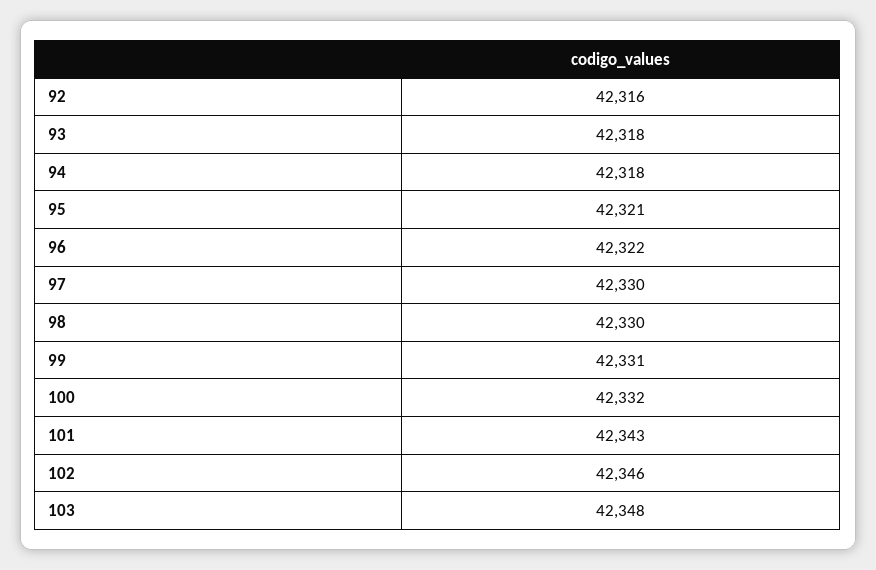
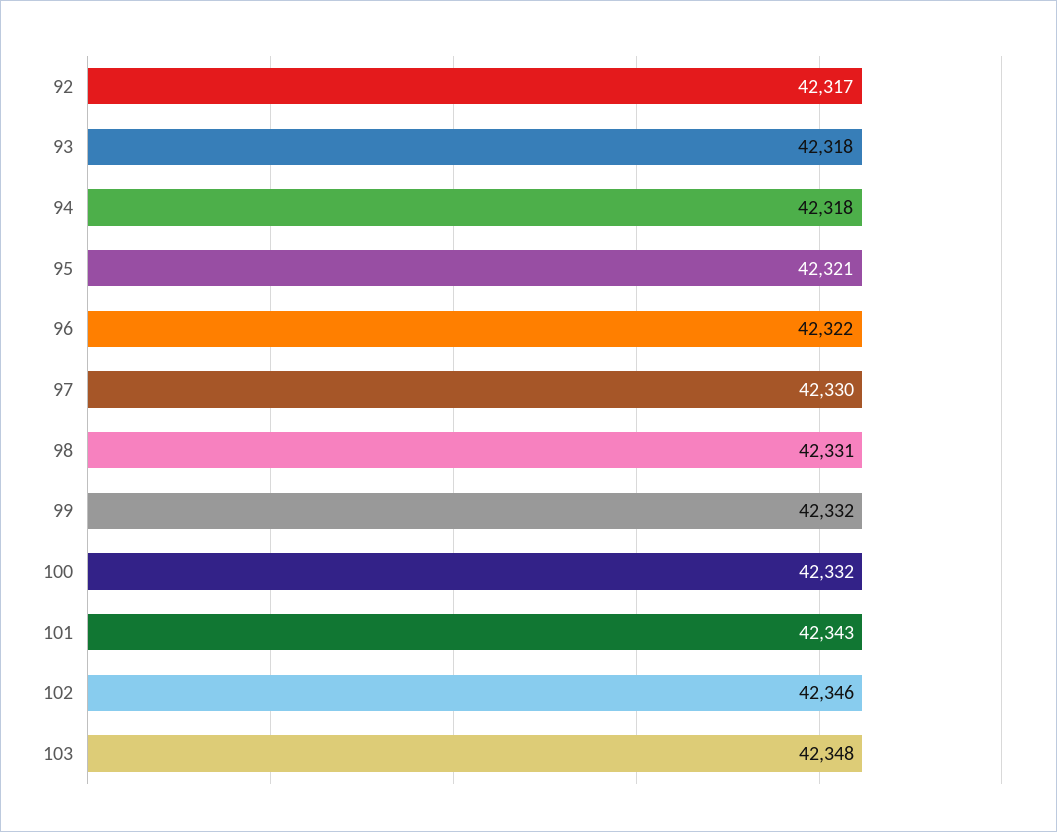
  {
-   "92": 42316,
+   "92": 42317,
    "93": 42318,
    "94": 42318,
    "95": 42321,
    "96": 42322,
    "97": 42330,
-   "98": 42330,
+   "98": 42331,
-   "99": 42331,
+   "99": 42332,
    "100": 42332,
    "101": 42343,
    "102": 42346,
    "103": 42348
  }

